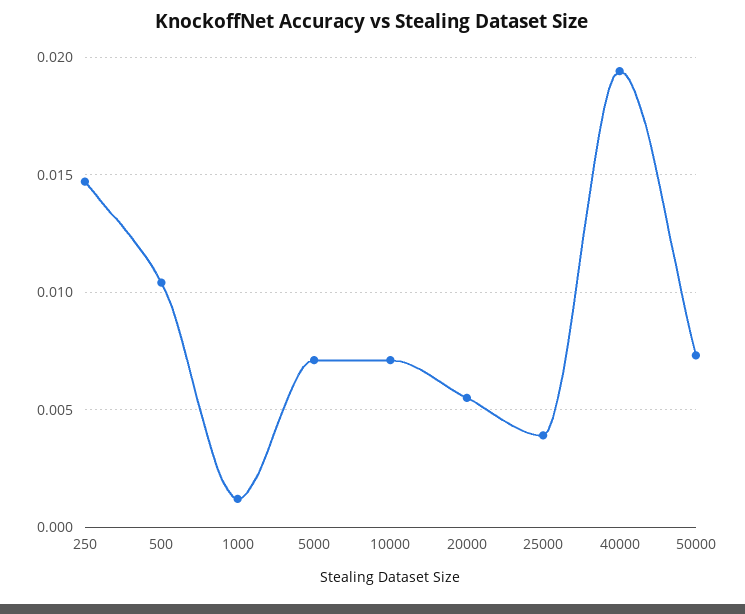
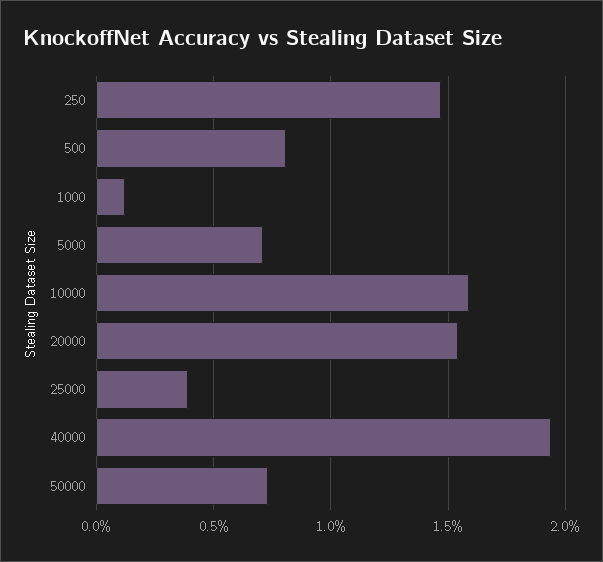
  {
    "250": 0.0145,
-   "500": 0.0105,
+   "500": 0.008,
    "1000": 0.001,
    "5000": 0.007,
-   "10000": 0.007,
+   "10000": 0.016,
-   "20000": 0.0055,
+   "20000": 0.0155,
    "25000": 0.004,
    "40000": 0.0195,
    "50000": 0.0075
  }

